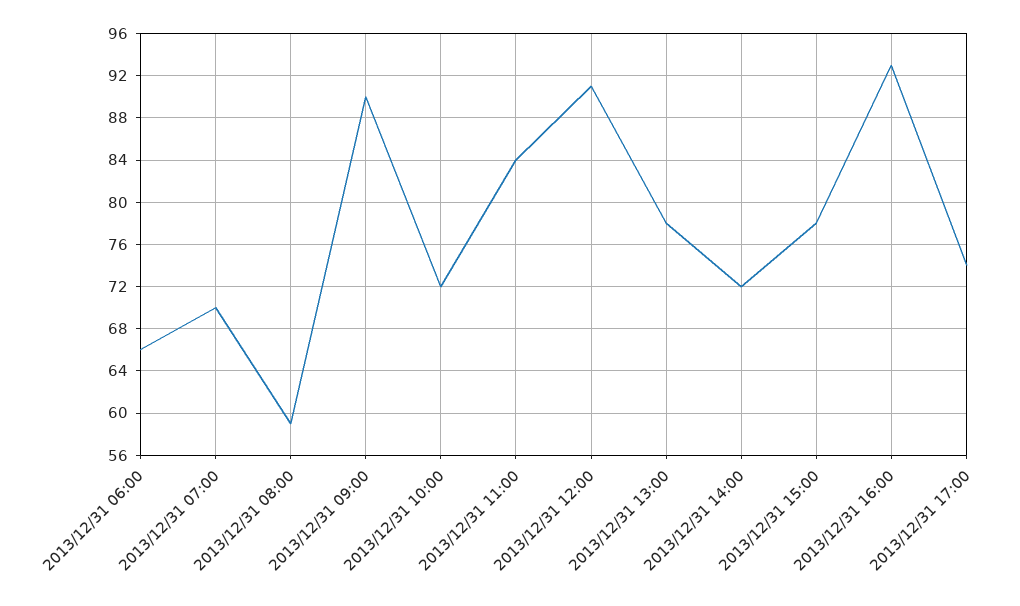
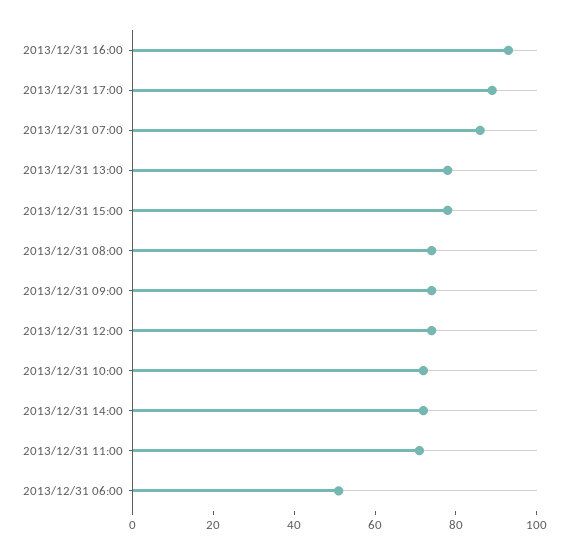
  {
-   "2013/12/31 06:00": 66,
+   "2013/12/31 06:00": 50,
-   "2013/12/31 07:00": 70,
+   "2013/12/31 07:00": 85,
-   "2013/12/31 08:00": 59,
+   "2013/12/31 08:00": 75,
-   "2013/12/31 09:00": 90,
+   "2013/12/31 09:00": 75,
    "2013/12/31 10:00": 72,
-   "2013/12/31 11:00": 84,
+   "2013/12/31 11:00": 70,
-   "2013/12/31 12:00": 91,
+   "2013/12/31 12:00": 75,
    "2013/12/31 13:00": 78,
    "2013/12/31 14:00": 72,
    "2013/12/31 15:00": 78,
    "2013/12/31 16:00": 93,
-   "2013/12/31 17:00": 74
+   "2013/12/31 17:00": 90
  }

